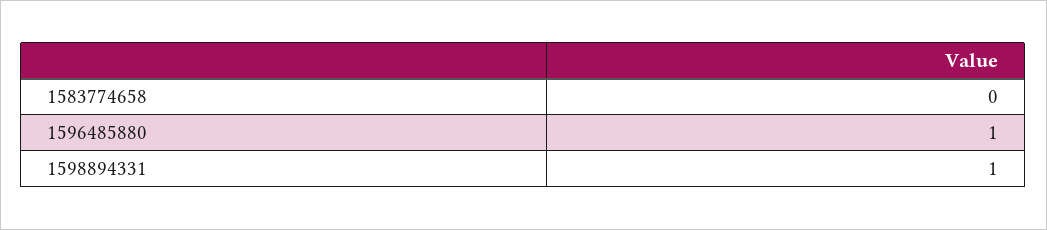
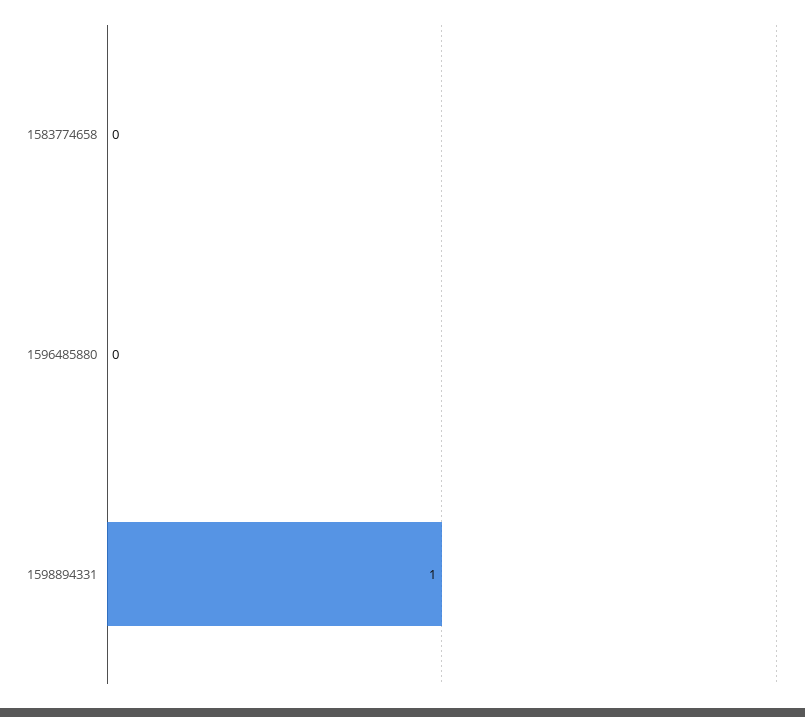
  {
    "1583774658": 0,
-   "1596485880": 1,
+   "1596485880": 0,
    "1598894331": 1
  }

